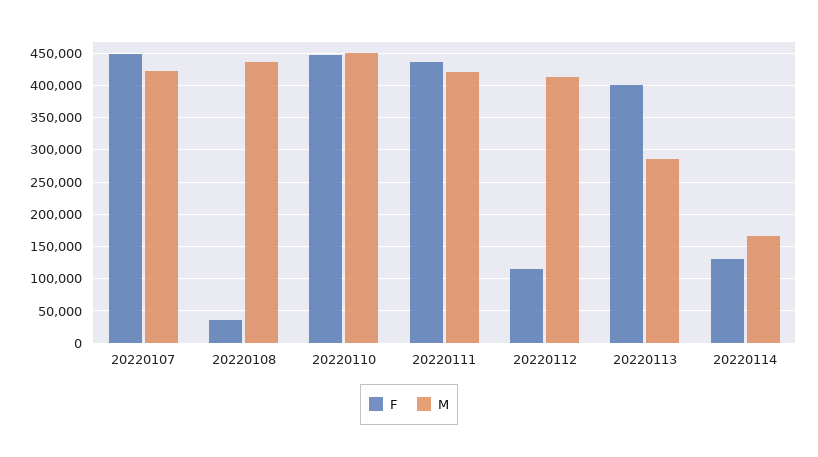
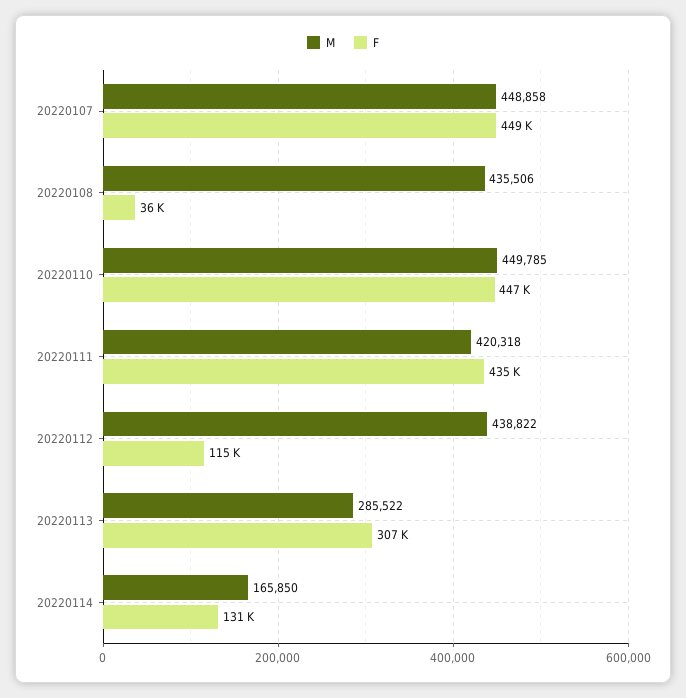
  {
    "F": {
      "20220107": 449000,
      "20220108": 36000,
      "20220110": 447000,
      "20220111": 435000,
      "20220112": 115000,
-     "20220113": 400000,
+     "20220113": 307000,
      "20220114": 131000
    },
    "M": {
-     "20220107": 420000,
+     "20220107": 448858,
      "20220108": 435506,
      "20220110": 449785,
      "20220111": 420318,
-     "20220112": 410000,
+     "20220112": 438822,
      "20220113": 285522,
      "20220114": 165850
    }
  }

